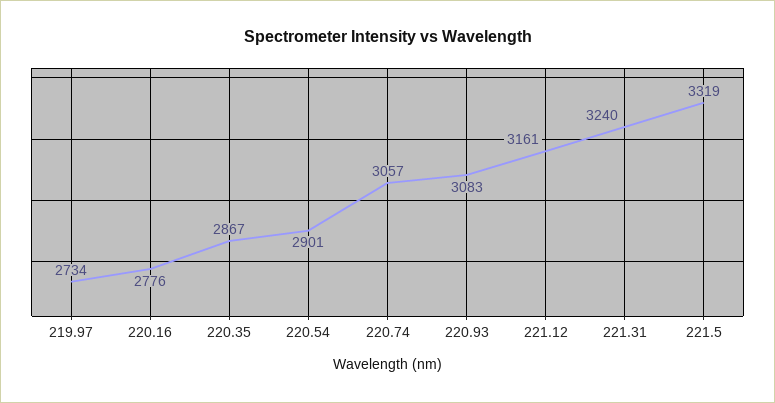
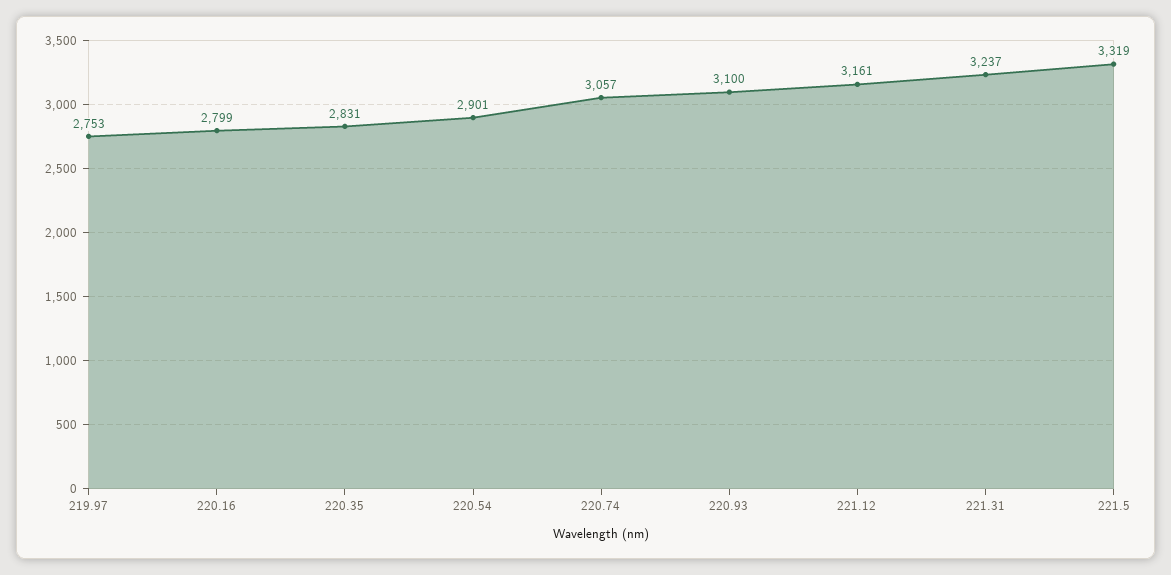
  {
-   "219.97": 2734,
+   "219.97": 2753,
-   "220.16": 2776,
+   "220.16": 2799,
-   "220.35": 2867,
+   "220.35": 2831,
    "220.54": 2901,
    "220.74": 3057,
-   "220.93": 3083,
+   "220.93": 3100,
    "221.12": 3161,
-   "221.31": 3240,
+   "221.31": 3237,
    "221.5": 3319
  }

